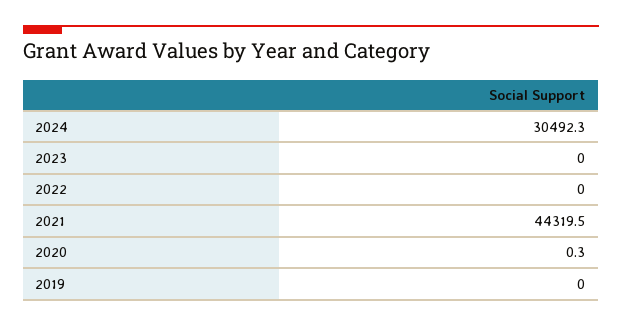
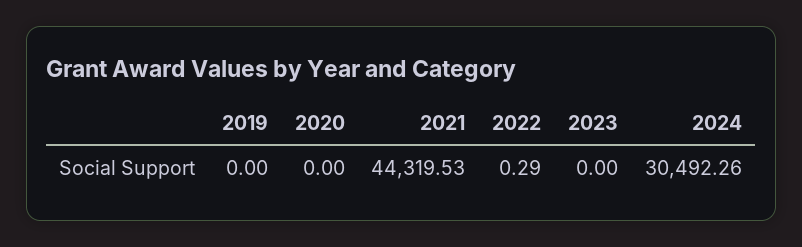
  {
    "2024": 30492.26,
    "2023": 0,
-   "2022": 0,
+   "2022": 0.29,
    "2021": 44319.53,
-   "2020": 0.3,
+   "2020": 0,
    "2019": 0
  }

